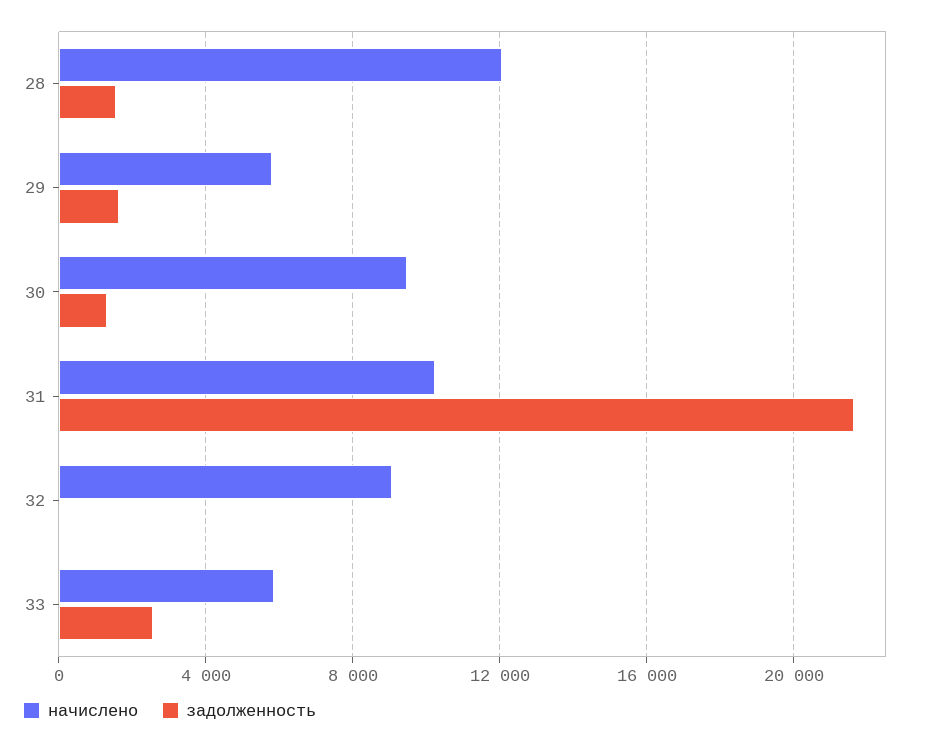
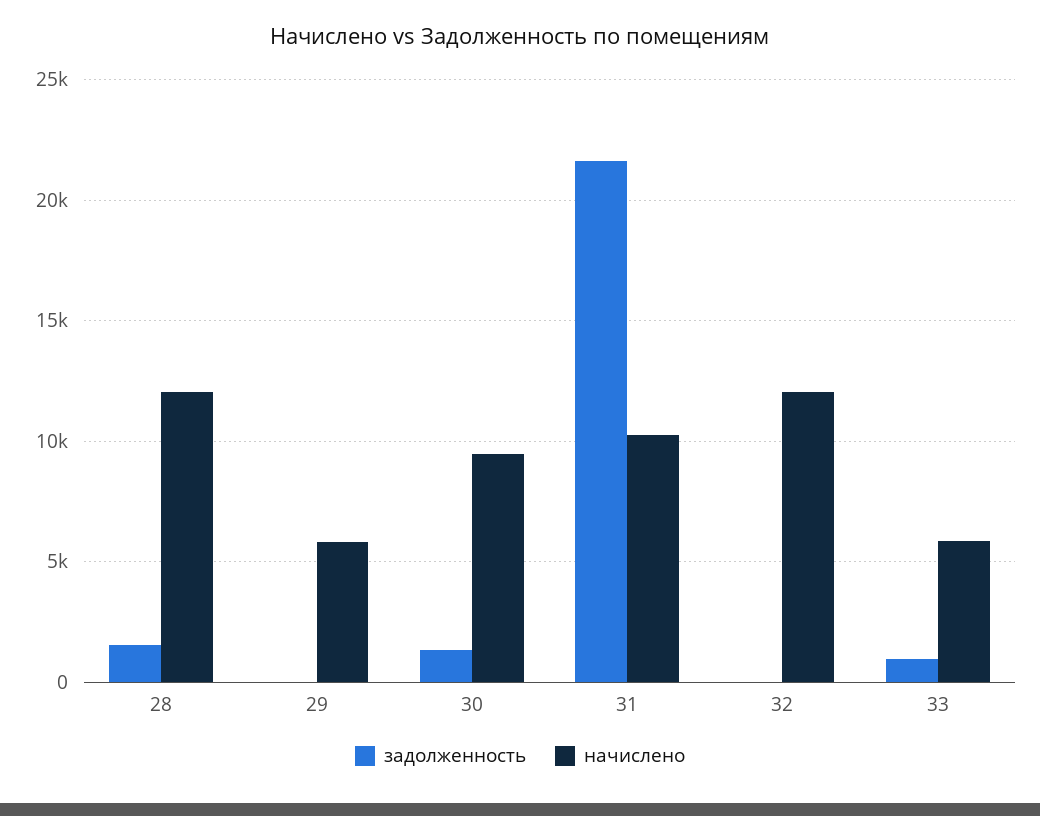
  {
    "начислено": {
      "28": 12000,
      "29": 6000,
      "30": 9500,
      "31": 10000,
-     "32": 9000,
+     "32": 12000,
      "33": 6000
    },
    "задолженность": {
      "28": 1500,
-     "29": 1500,
+     "29": 0,
      "30": 1500,
      "31": 21500,
      "32": 0,
-     "33": 2500
+     "33": 1000
    }
  }

